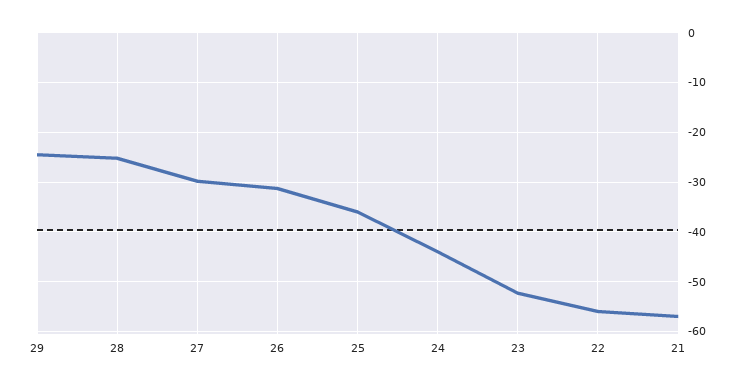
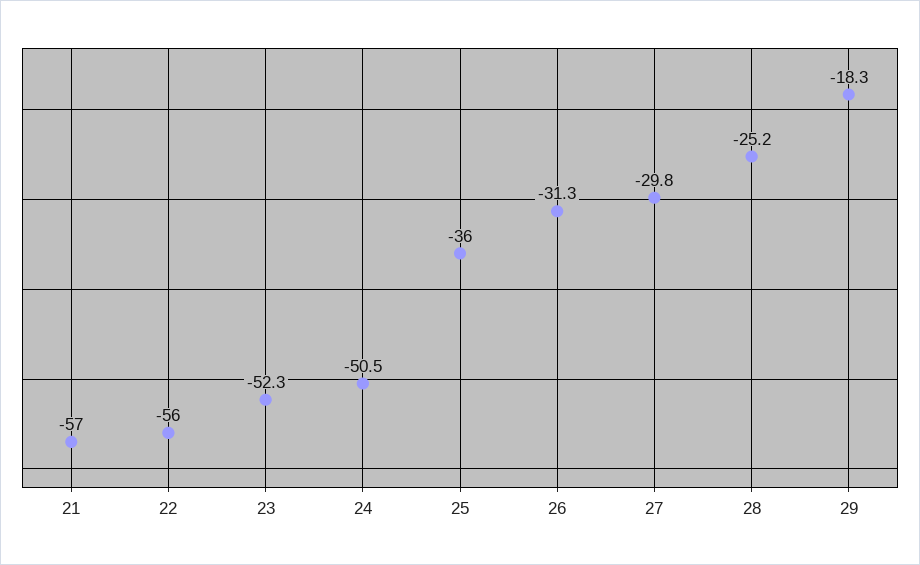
  {
-   "29": -24,
+   "29": -18.3,
    "28": -25.2,
    "27": -29.8,
    "26": -31.3,
    "25": -36,
-   "24": -44,
+   "24": -50.5,
    "23": -52.3,
    "22": -56,
    "21": -57
  }

